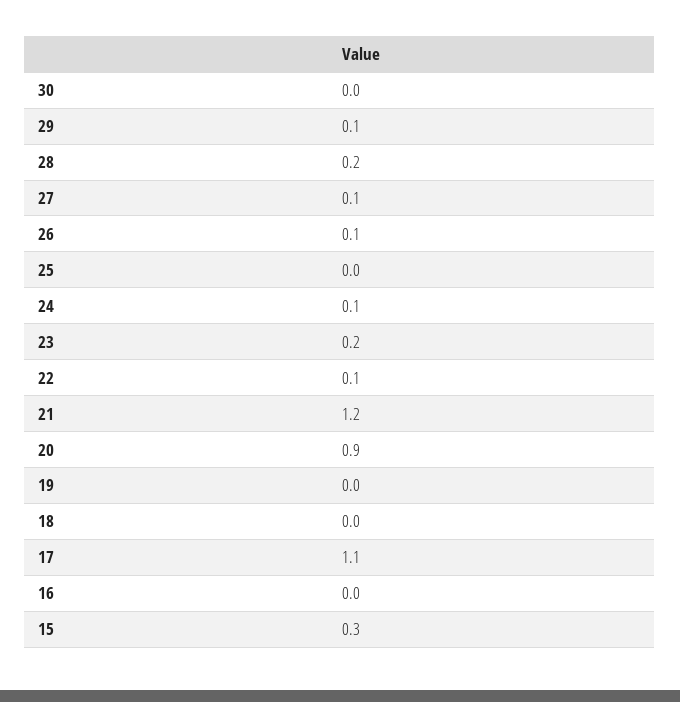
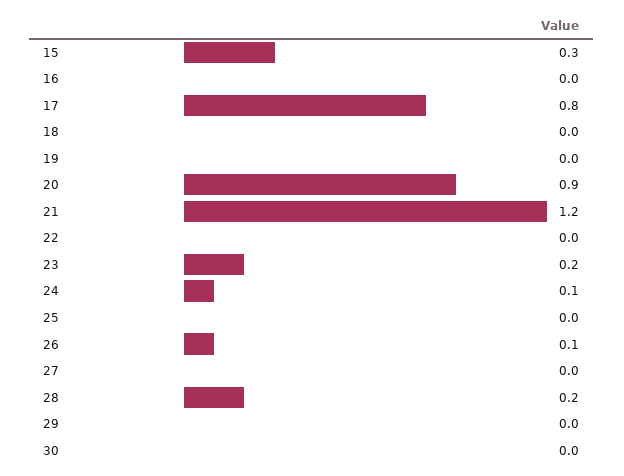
  {
    "30": 0,
-   "29": 0.1,
+   "29": 0,
    "28": 0.2,
-   "27": 0.1,
+   "27": 0,
    "26": 0.1,
    "25": 0,
    "24": 0.1,
    "23": 0.2,
-   "22": 0.1,
+   "22": 0,
    "21": 1.2,
    "20": 0.9,
    "19": 0,
    "18": 0,
-   "17": 1.1,
+   "17": 0.8,
    "16": 0,
    "15": 0.3
  }

